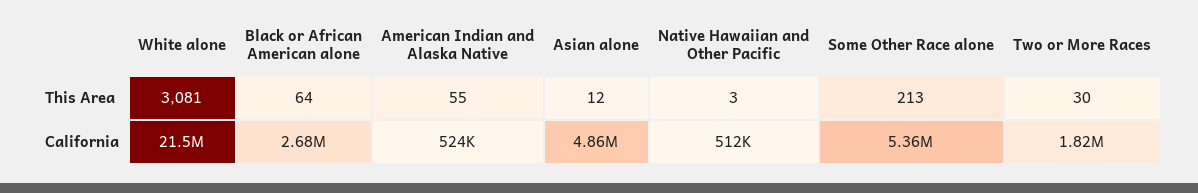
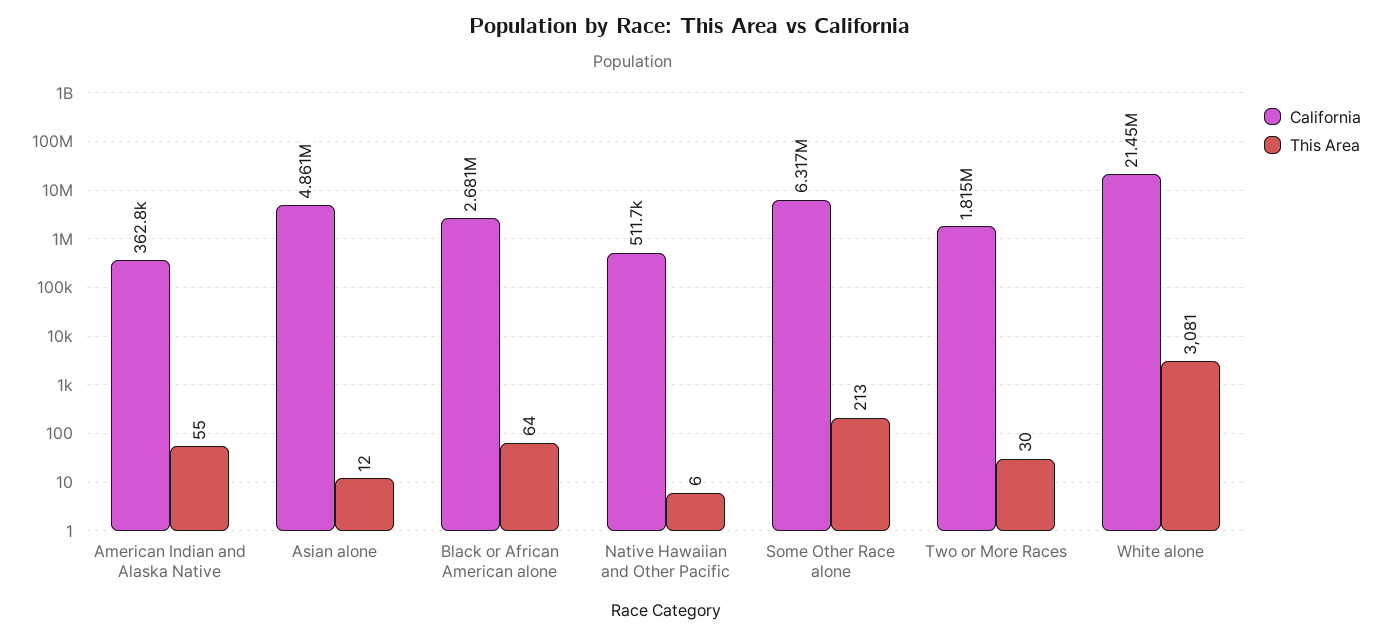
  {
    "This Area": {
      "White alone": 3081,
      "Black or African American alone": 64,
      "American Indian and Alaska Native": 55,
      "Asian alone": 12,
-     "Native Hawaiian and Other Pacific": 3,
+     "Native Hawaiian and Other Pacific": 6,
      "Some Other Race alone": 213,
      "Two or More Races": 30
    },
    "California": {
      "White alone": 21450000,
      "Black or African American alone": 2681000,
-     "American Indian and Alaska Native": 524000,
+     "American Indian and Alaska Native": 362800,
      "Asian alone": 4861000,
      "Native Hawaiian and Other Pacific": 511700,
-     "Some Other Race alone": 5360000,
+     "Some Other Race alone": 6317000,
      "Two or More Races": 1815000
    }
  }

